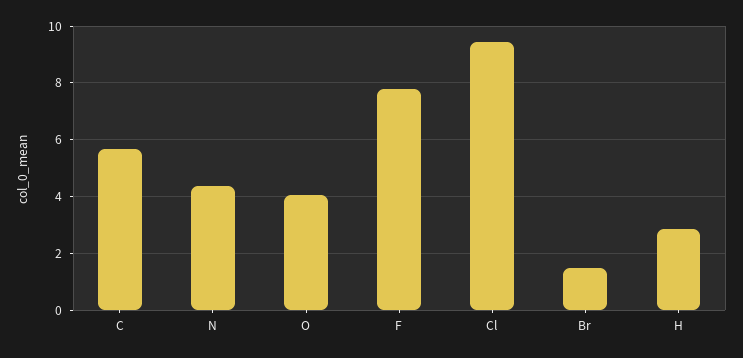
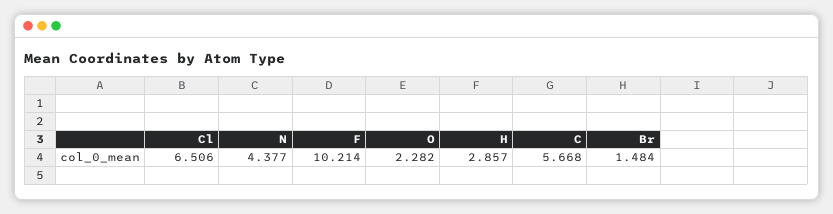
  {
    "C": 5.668,
    "N": 4.377,
-   "O": 4,
+   "O": 2.282,
-   "F": 7.75,
+   "F": 10.214,
-   "Cl": 9.5,
+   "Cl": 6.506,
    "Br": 1.484,
    "H": 2.857
  }

